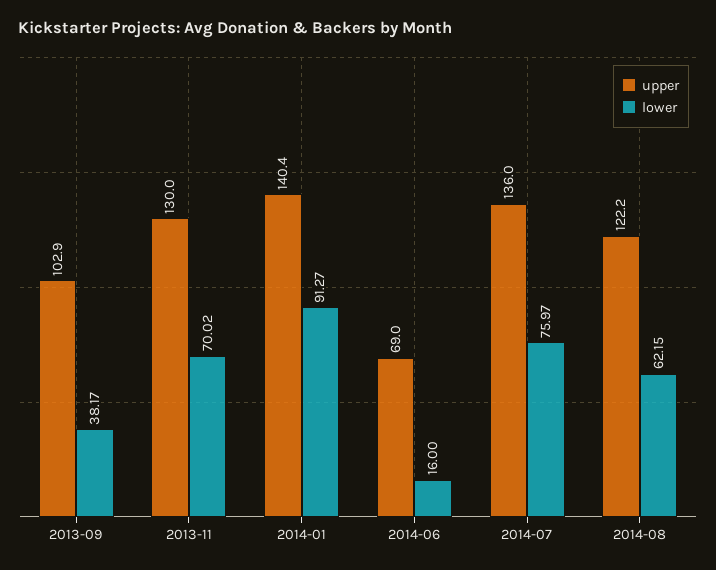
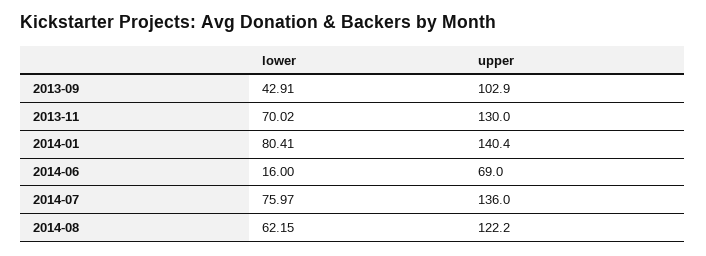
  {
    "upper": {
      "2013-09": 102.9,
      "2013-11": 130,
      "2014-01": 140.4,
      "2014-06": 69,
      "2014-07": 136,
      "2014-08": 122.2
    },
    "lower": {
-     "2013-09": 38.17,
+     "2013-09": 42.91,
      "2013-11": 70.02,
-     "2014-01": 91.27,
+     "2014-01": 80.41,
      "2014-06": 16,
      "2014-07": 75.97,
      "2014-08": 62.15
    }
  }

